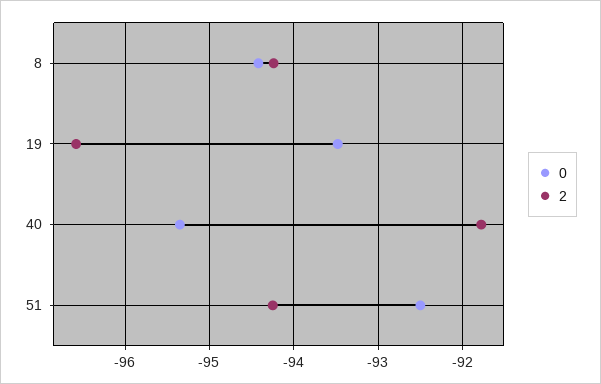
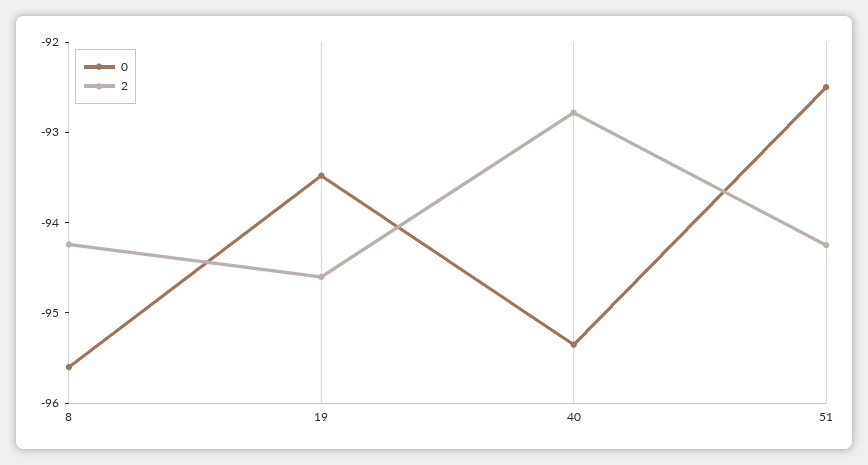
  {
    "0": {
-     "8": -94.4,
+     "8": -95.6,
      "19": -93.5,
      "40": -95.4,
      "51": -92.5
    },
    "2": {
      "8": -94.2,
-     "19": -96.6,
+     "19": -94.6,
-     "40": -91.8,
+     "40": -92.8,
      "51": -94.3
    }
  }

